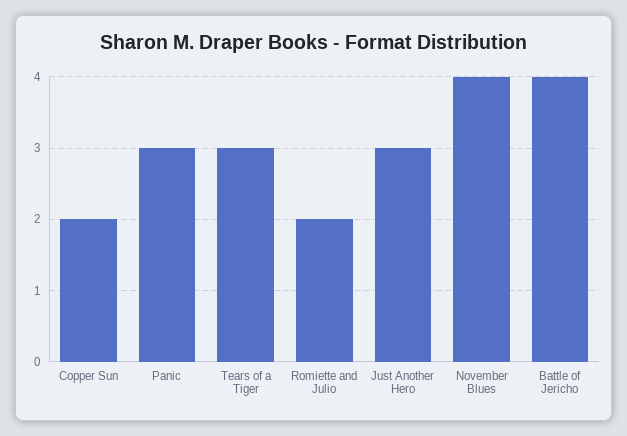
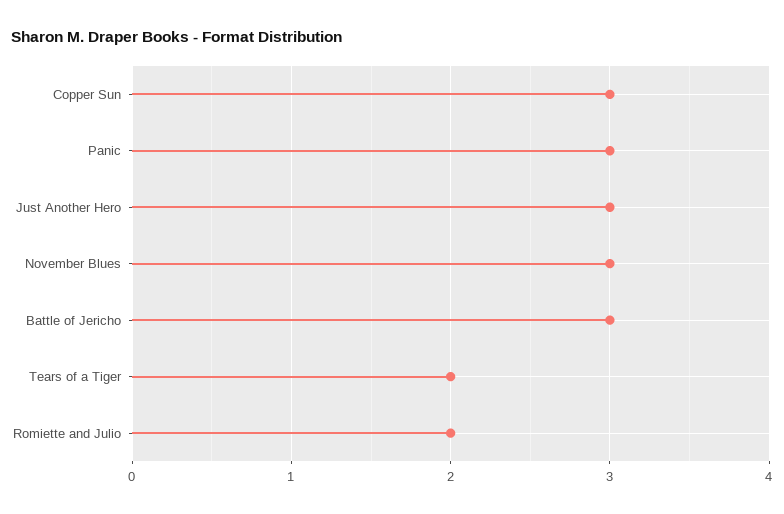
  {
-   "Copper Sun": 2,
+   "Copper Sun": 3,
    "Panic": 3,
-   "Tears of a Tiger": 3,
+   "Tears of a Tiger": 2,
    "Romiette and Julio": 2,
    "Just Another Hero": 3,
-   "November Blues": 4,
+   "November Blues": 3,
-   "Battle of Jericho": 4
+   "Battle of Jericho": 3
  }

